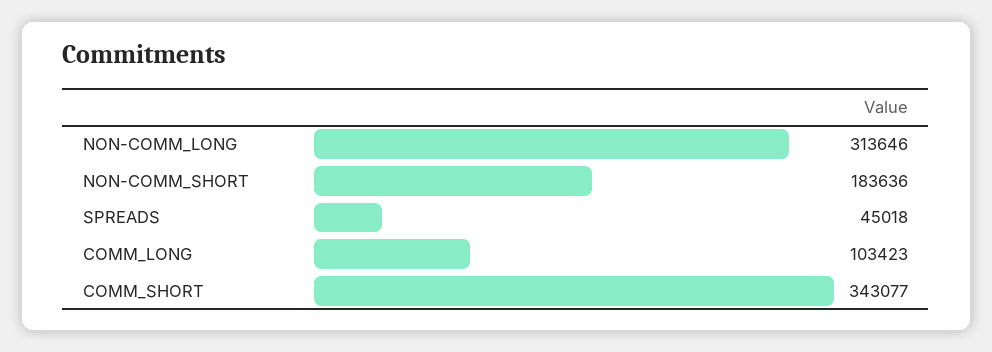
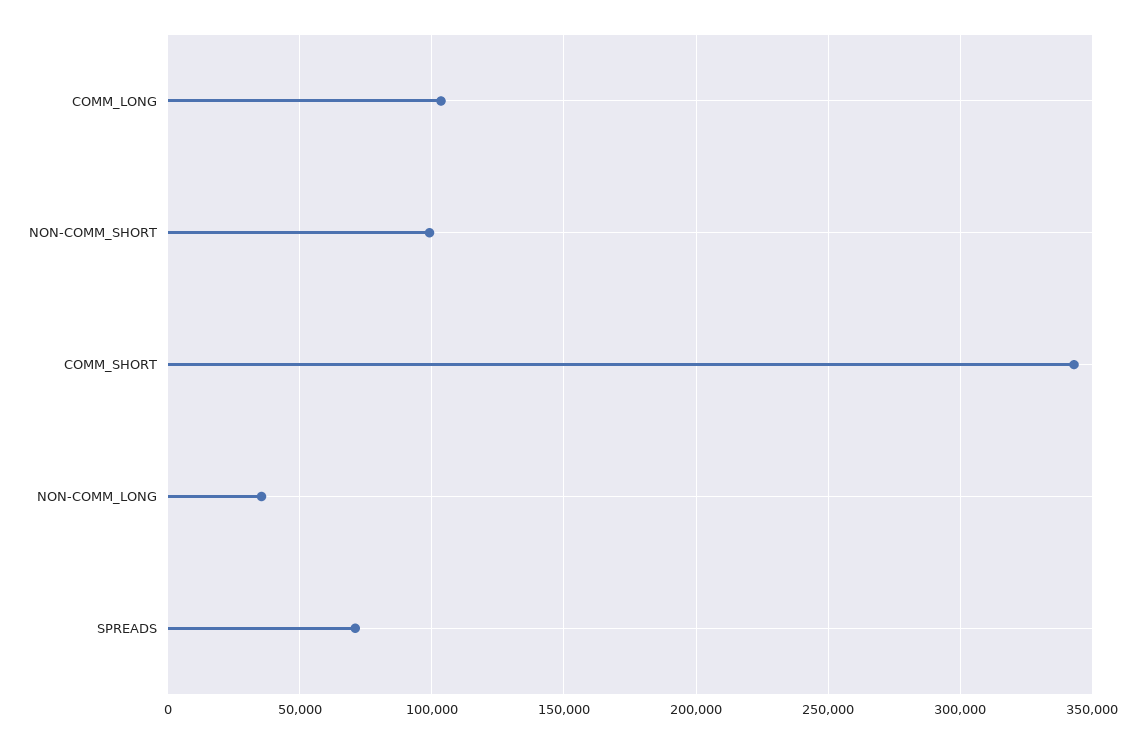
  {
-   "NON-COMM_LONG": 313646,
+   "NON-COMM_LONG": 35000,
-   "NON-COMM_SHORT": 183636,
+   "NON-COMM_SHORT": 100000,
-   "SPREADS": 45018,
+   "SPREADS": 70000,
    "COMM_LONG": 103423,
    "COMM_SHORT": 343077
  }

